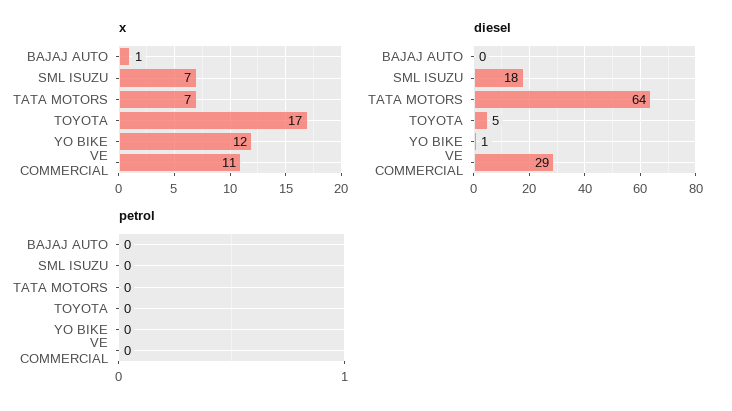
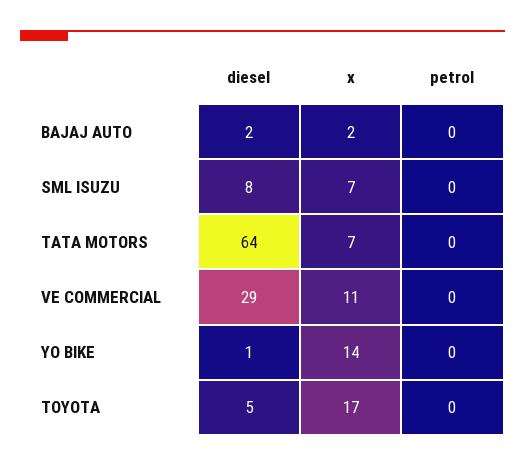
  {
    "x": {
-     "BAJAJ AUTO": 1,
+     "BAJAJ AUTO": 2,
      "SML ISUZU": 7,
      "TATA MOTORS": 7,
      "TOYOTA": 17,
-     "YO BIKE": 12,
+     "YO BIKE": 14,
      "VE COMMERCIAL": 11
    },
    "diesel": {
-     "BAJAJ AUTO": 0,
+     "BAJAJ AUTO": 2,
-     "SML ISUZU": 18,
+     "SML ISUZU": 8,
      "TATA MOTORS": 64,
      "TOYOTA": 5,
      "YO BIKE": 1,
      "VE COMMERCIAL": 29
    },
    "petrol": {
      "BAJAJ AUTO": 0,
      "SML ISUZU": 0,
      "TATA MOTORS": 0,
      "TOYOTA": 0,
      "YO BIKE": 0,
      "VE COMMERCIAL": 0
    }
  }

